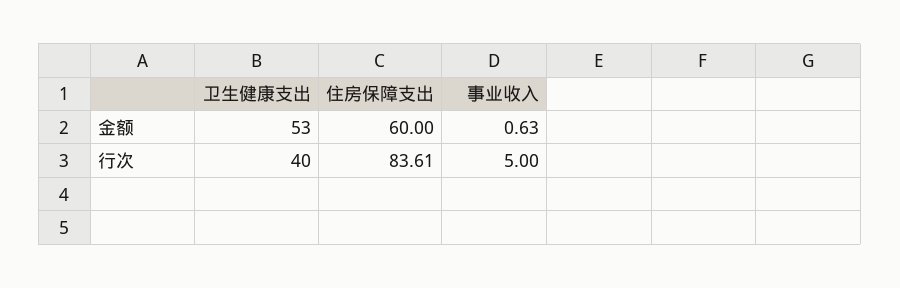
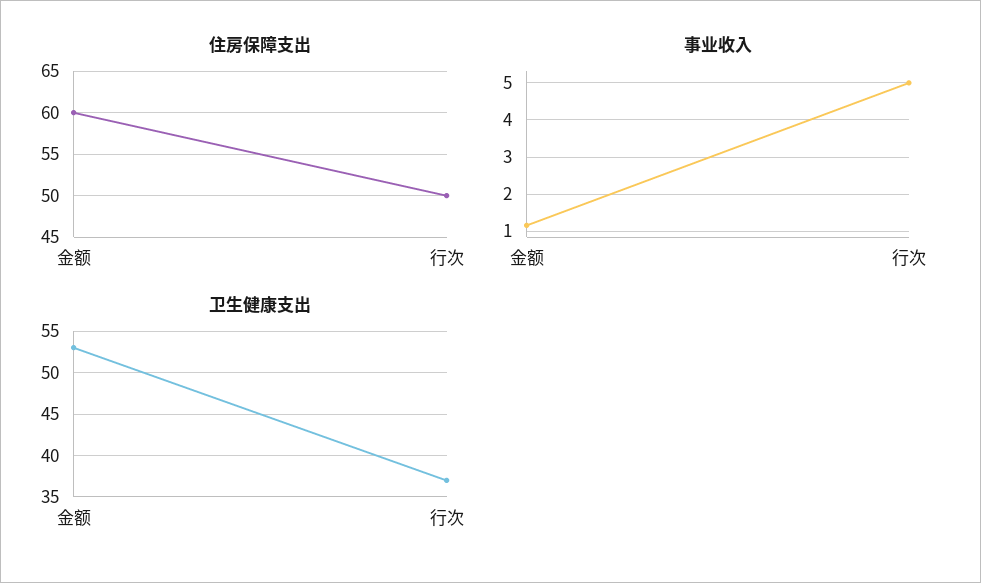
  {
    "卫生健康支出": {
      "金额": 53,
-     "行次": 40
+     "行次": 37
    },
    "住房保障支出": {
      "金额": 60,
-     "行次": 83.61
+     "行次": 50
    },
    "事业收入": {
-     "金额": 0.63,
+     "金额": 1.2,
      "行次": 5
    }
  }

